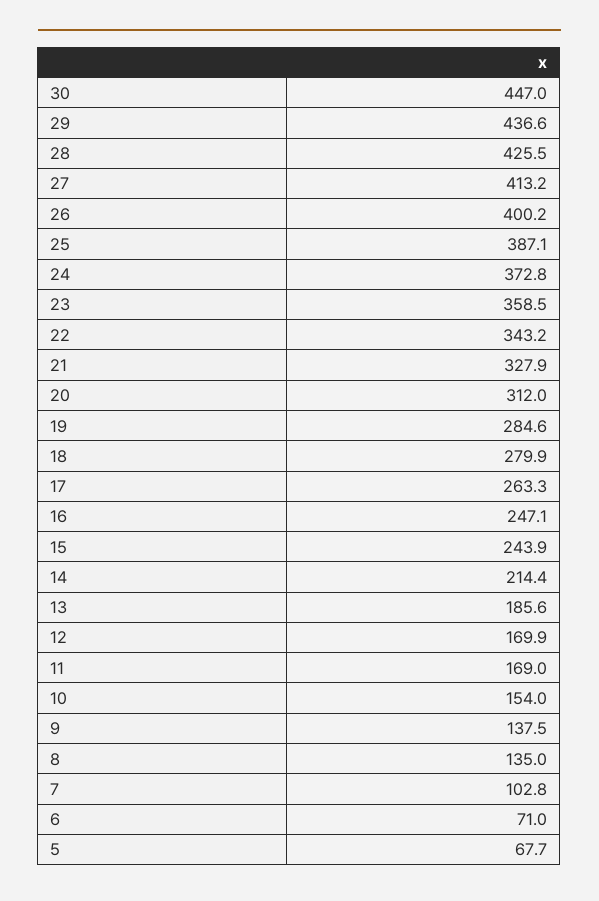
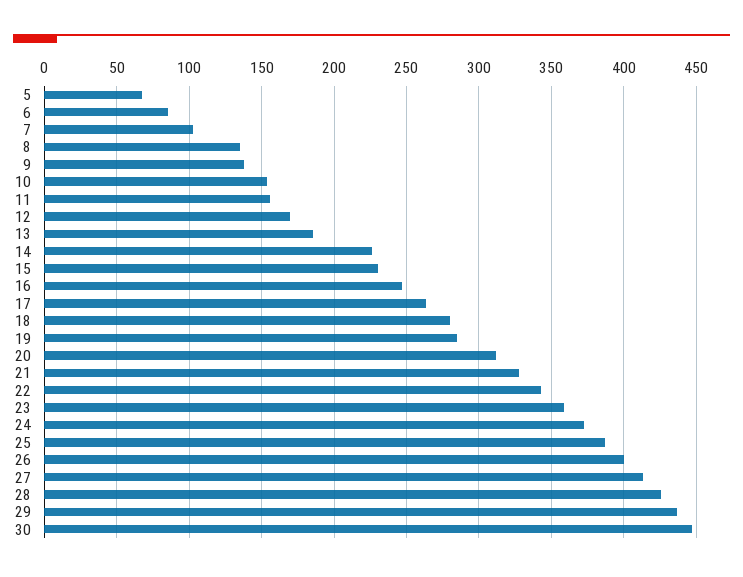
  {
    "30": 447,
    "29": 436.6,
    "28": 425.5,
    "27": 413.2,
    "26": 400.2,
    "25": 387.1,
    "24": 372.8,
    "23": 358.5,
    "22": 343.2,
    "21": 327.9,
    "20": 312,
    "19": 284.6,
    "18": 279.9,
    "17": 263.3,
    "16": 247.1,
-   "15": 243.9,
+   "15": 230,
-   "14": 214.4,
+   "14": 225,
    "13": 185.6,
    "12": 169.9,
-   "11": 169,
+   "11": 155,
    "10": 154,
    "9": 137.5,
    "8": 135,
    "7": 102.8,
-   "6": 71,
+   "6": 85,
    "5": 67.7
  }

